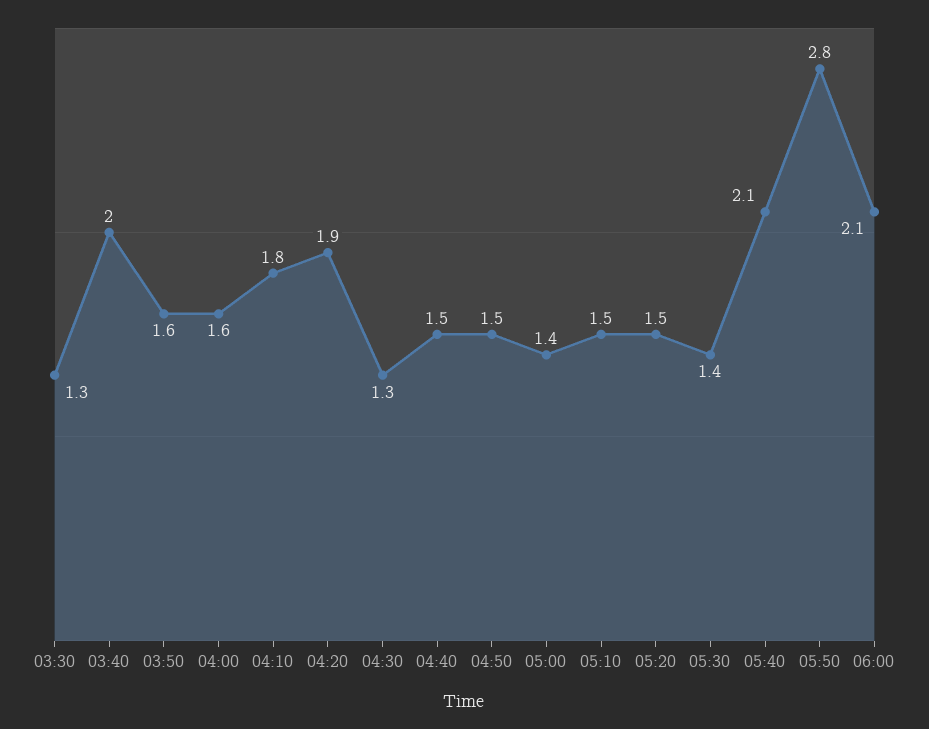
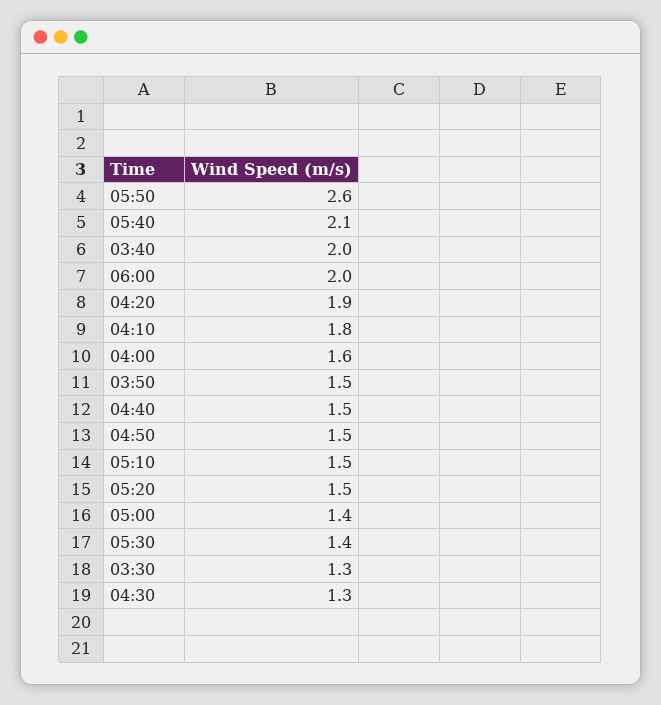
  {
    "03:30": 1.3,
    "03:40": 2,
-   "03:50": 1.6,
+   "03:50": 1.5,
    "04:00": 1.6,
    "04:10": 1.8,
    "04:20": 1.9,
    "04:30": 1.3,
    "04:40": 1.5,
    "04:50": 1.5,
    "05:00": 1.4,
    "05:10": 1.5,
    "05:20": 1.5,
    "05:30": 1.4,
    "05:40": 2.1,
-   "05:50": 2.8,
+   "05:50": 2.6,
-   "06:00": 2.1
+   "06:00": 2
  }

